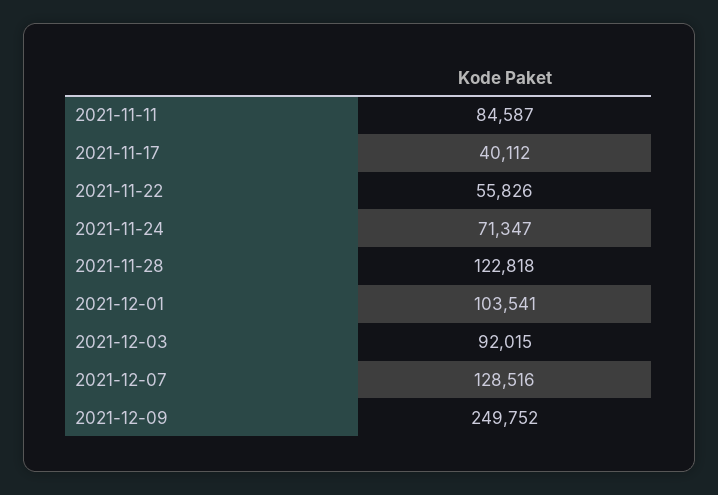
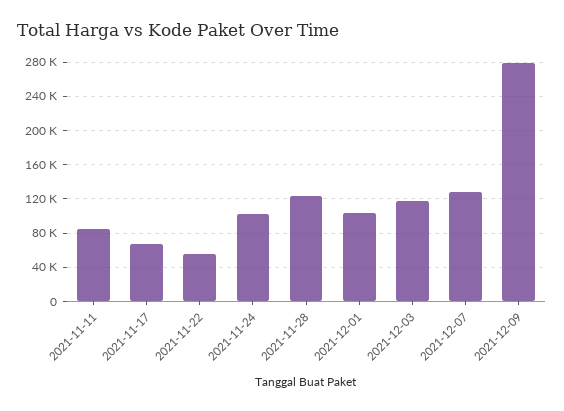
  {
    "2021-11-11": 84587,
-   "2021-11-17": 40112,
+   "2021-11-17": 70000,
    "2021-11-22": 55826,
-   "2021-11-24": 71347,
+   "2021-11-24": 100000,
    "2021-11-28": 122818,
    "2021-12-01": 103541,
-   "2021-12-03": 92015,
+   "2021-12-03": 120000,
    "2021-12-07": 128516,
-   "2021-12-09": 249752
+   "2021-12-09": 280000
  }

